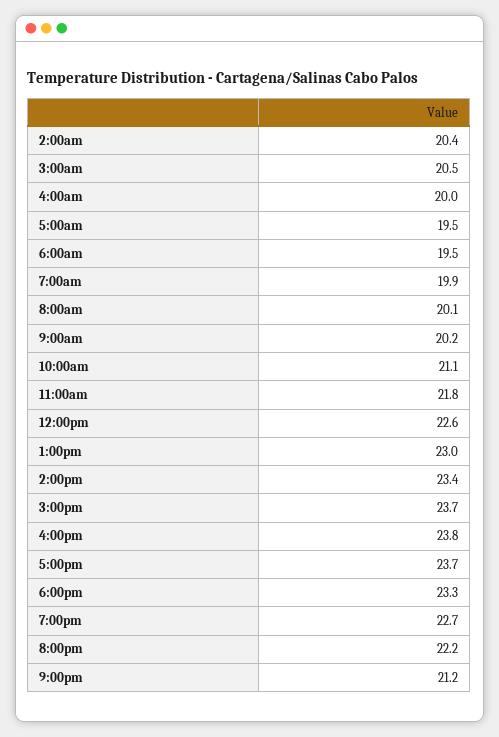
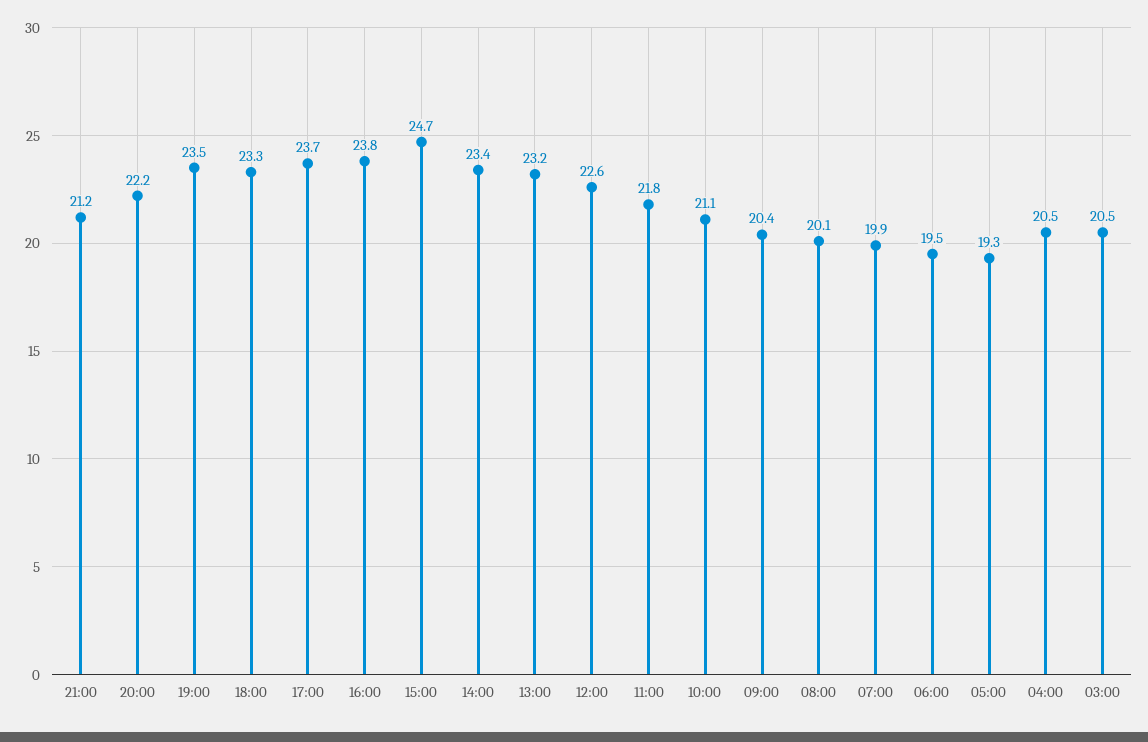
  {
-   "2:00am": 20.4,
    "3:00am": 20.5,
-   "4:00am": 20,
+   "4:00am": 20.5,
-   "5:00am": 19.5,
+   "5:00am": 19.3,
    "6:00am": 19.5,
    "7:00am": 19.9,
    "8:00am": 20.1,
-   "9:00am": 20.2,
+   "9:00am": 20.4,
    "10:00am": 21.1,
    "11:00am": 21.8,
    "12:00pm": 22.6,
-   "1:00pm": 23,
+   "1:00pm": 23.2,
    "2:00pm": 23.4,
-   "3:00pm": 23.7,
+   "3:00pm": 24.7,
    "4:00pm": 23.8,
    "5:00pm": 23.7,
    "6:00pm": 23.3,
-   "7:00pm": 22.7,
+   "7:00pm": 23.5,
    "8:00pm": 22.2,
    "9:00pm": 21.2
  }

